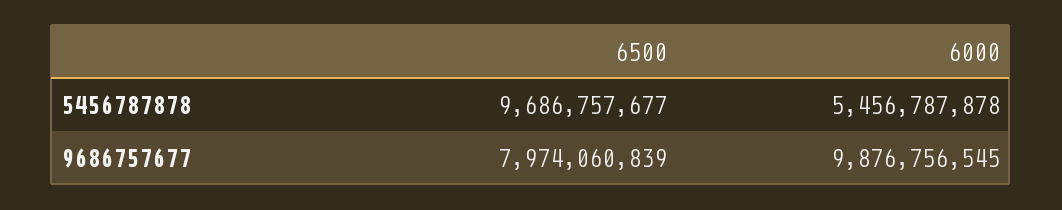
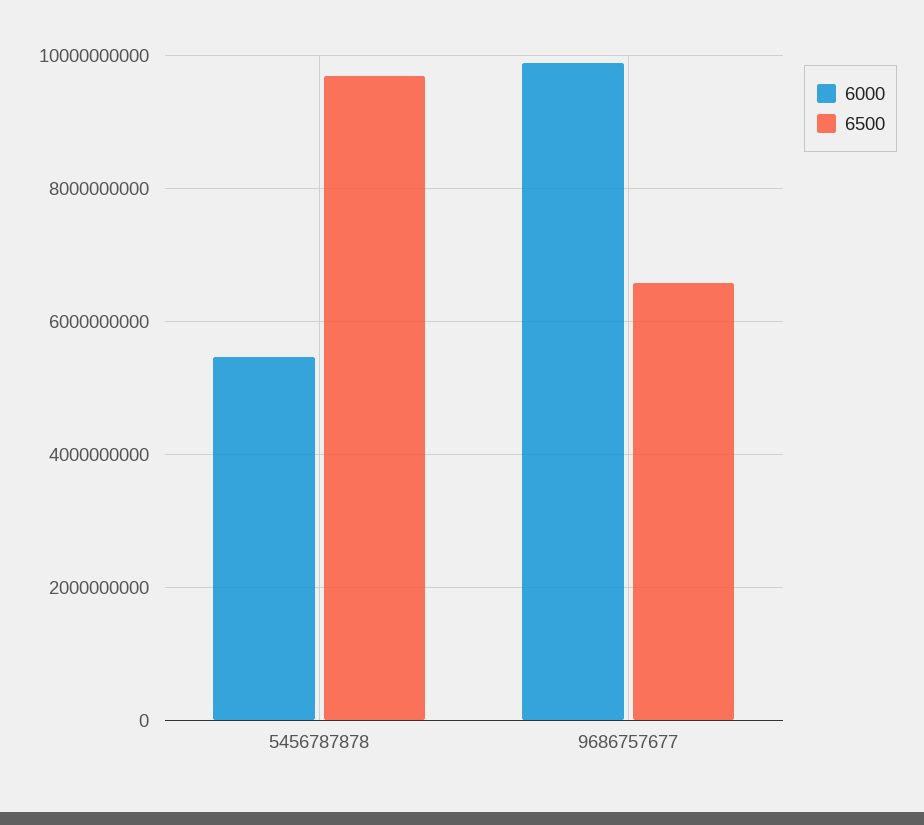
  {
    "6500": {
      "5456787878": 9686757677,
-     "9686757677": 7974060839
+     "9686757677": 6600000000
    },
    "6000": {
      "5456787878": 5456787878,
      "9686757677": 9876756545
    }
  }

